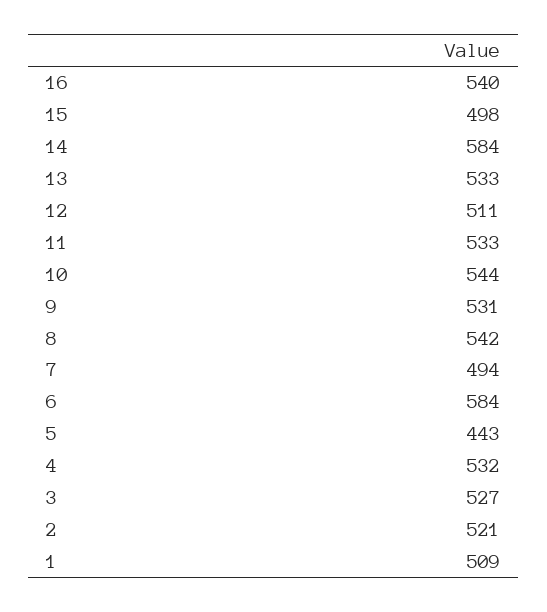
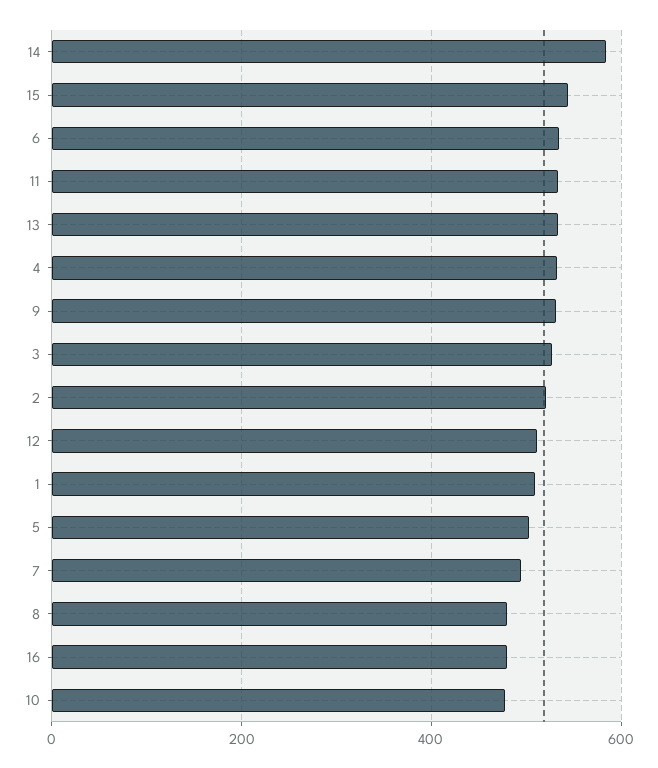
  {
-   "16": 540,
+   "16": 480,
-   "15": 498,
+   "15": 540,
    "14": 584,
    "13": 533,
    "12": 511,
    "11": 533,
-   "10": 544,
+   "10": 480,
    "9": 531,
-   "8": 542,
+   "8": 480,
    "7": 494,
-   "6": 584,
+   "6": 540,
-   "5": 443,
+   "5": 500,
    "4": 532,
    "3": 527,
    "2": 521,
    "1": 509
  }

